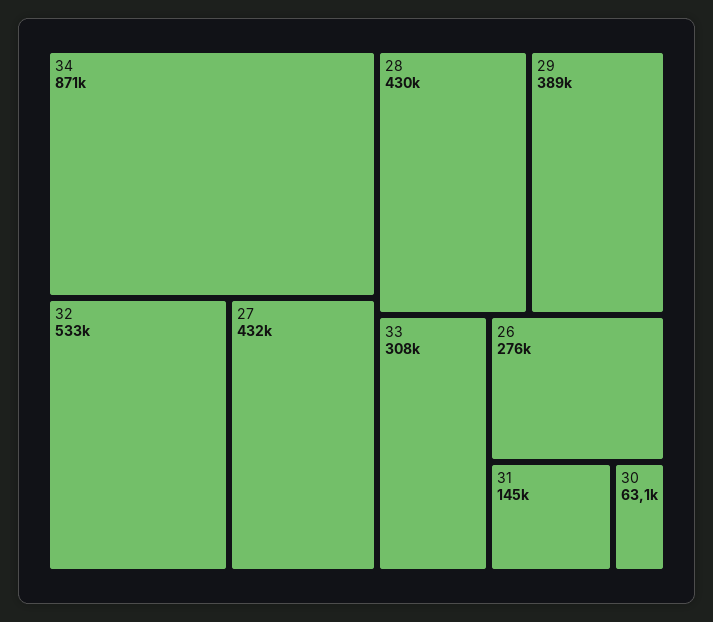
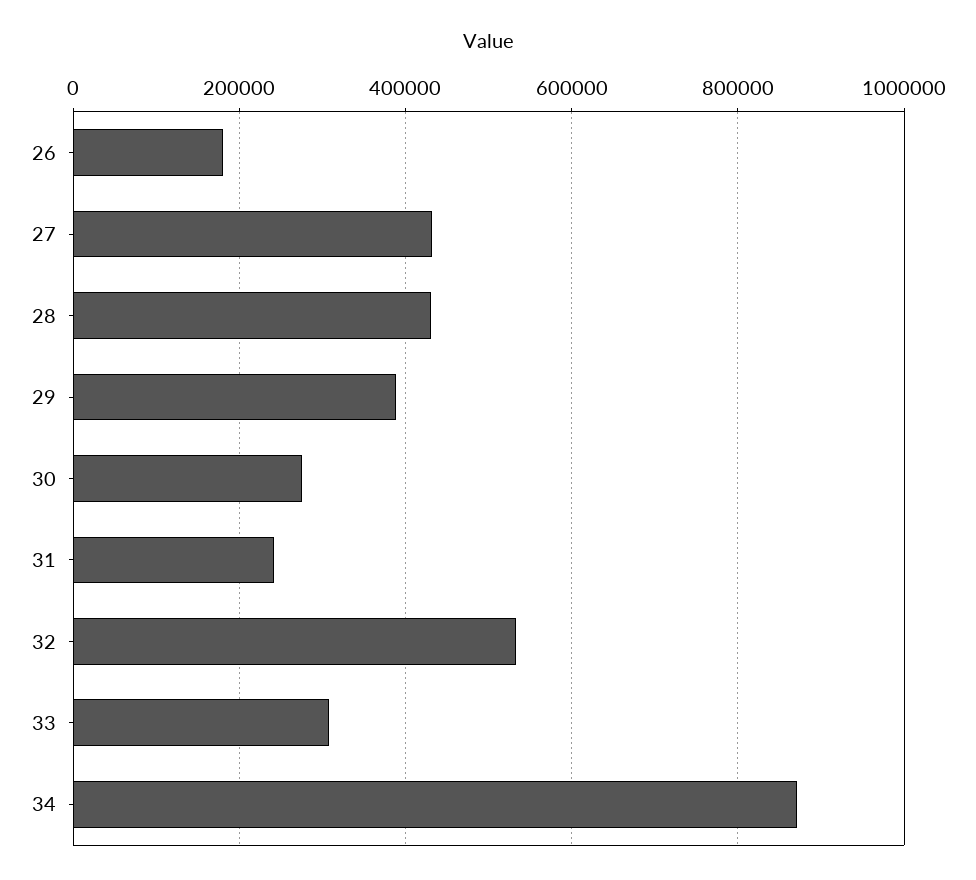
  {
    "34": 871000,
    "32": 533000,
    "27": 432000,
    "28": 430000,
    "29": 389000,
    "33": 308000,
-   "26": 276000,
+   "26": 180000,
-   "31": 145000,
+   "31": 240000,
-   "30": 63100
+   "30": 280000
  }

